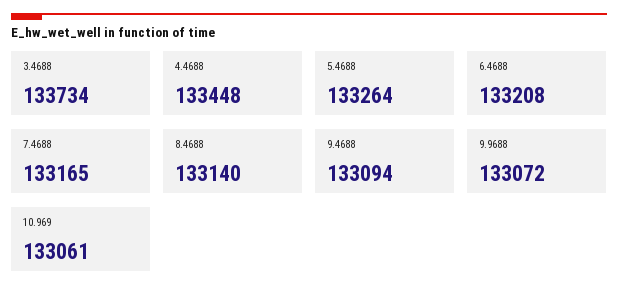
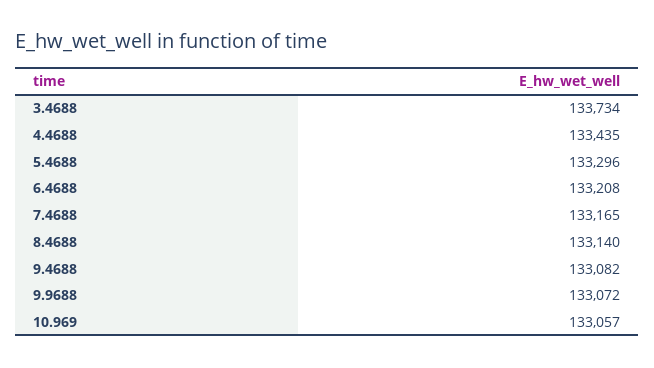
  {
    "3.4688": 133734,
-   "4.4688": 133448,
+   "4.4688": 133435,
-   "5.4688": 133264,
+   "5.4688": 133296,
    "6.4688": 133208,
    "7.4688": 133165,
    "8.4688": 133140,
-   "9.4688": 133094,
+   "9.4688": 133082,
    "9.9688": 133072,
-   "10.969": 133061
+   "10.969": 133057
  }

